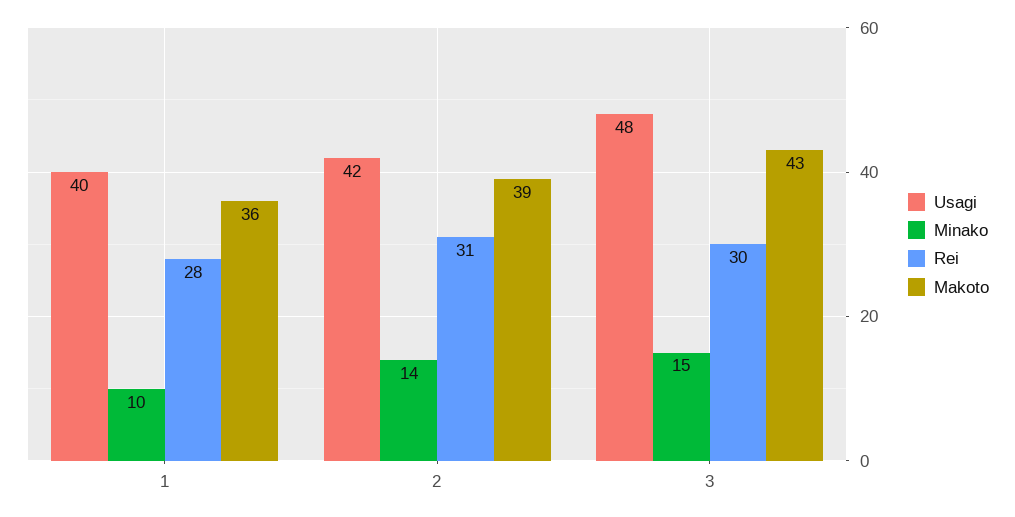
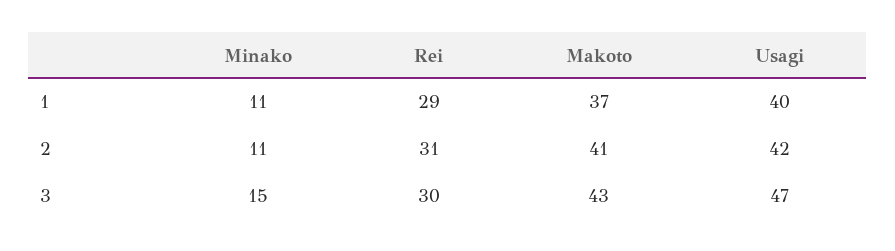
  {
    "Usagi": {
      "1": 40,
      "2": 42,
-     "3": 48
+     "3": 47
    },
    "Minako": {
-     "1": 10,
+     "1": 11,
-     "2": 14,
+     "2": 11,
      "3": 15
    },
    "Rei": {
-     "1": 28,
+     "1": 29,
      "2": 31,
      "3": 30
    },
    "Makoto": {
-     "1": 36,
+     "1": 37,
-     "2": 39,
+     "2": 41,
      "3": 43
    }
  }

